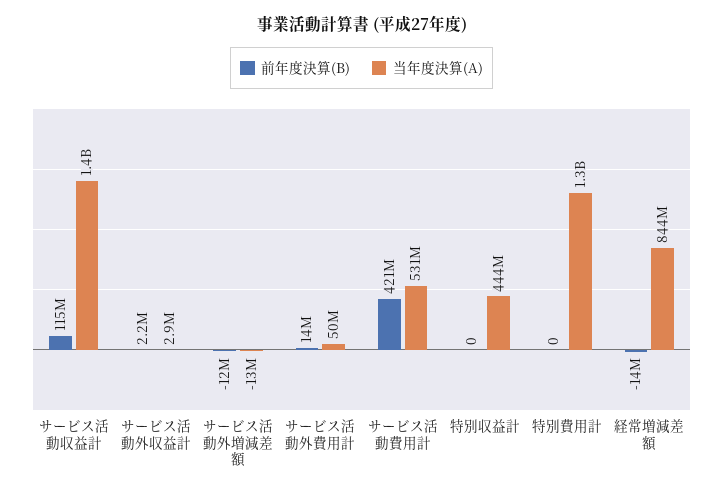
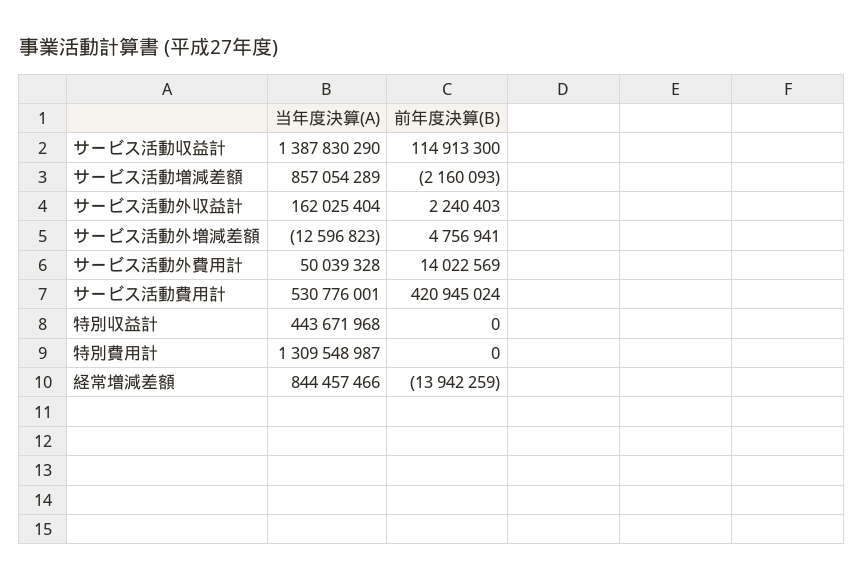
  {
    "前年度決算(B)": {
      "サービス活動収益計": 114913300,
      "サービス活動外収益計": 2240403,
-     "サービス活動外増減差額": -12000000,
+     "サービス活動外増減差額": 4756941,
      "サービス活動外費用計": 14022569,
      "サービス活動費用計": 420945024,
      "特別収益計": 0,
      "特別費用計": 0,
-     "経常増減差額": -13942259
+     "経常増減差額": -13942259,
+     "サービス活動増減差額": -2160093
    },
    "当年度決算(A)": {
      "サービス活動収益計": 1387830290,
-     "サービス活動外収益計": 2900000,
+     "サービス活動外収益計": 162025404,
      "サービス活動外増減差額": -12596823,
      "サービス活動外費用計": 50039328,
      "サービス活動費用計": 530776001,
      "特別収益計": 443671968,
      "特別費用計": 1309548987,
-     "経常増減差額": 844457466
+     "経常増減差額": 844457466,
+     "サービス活動増減差額": 857054289
    }
  }

